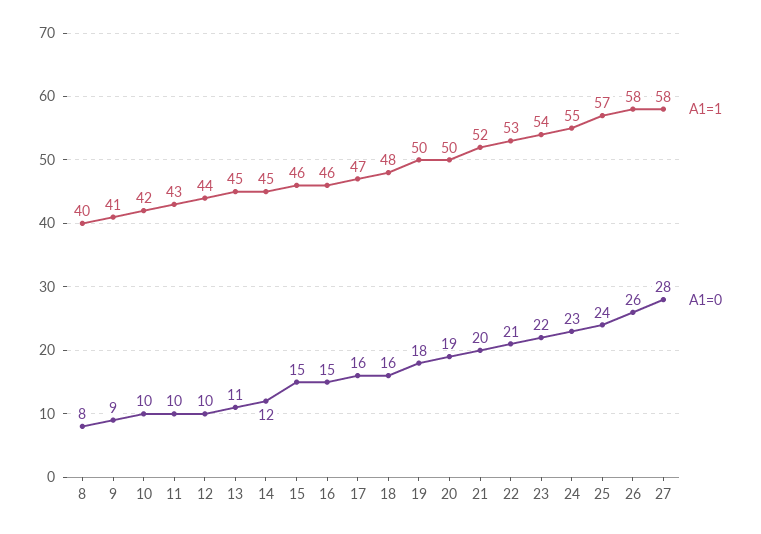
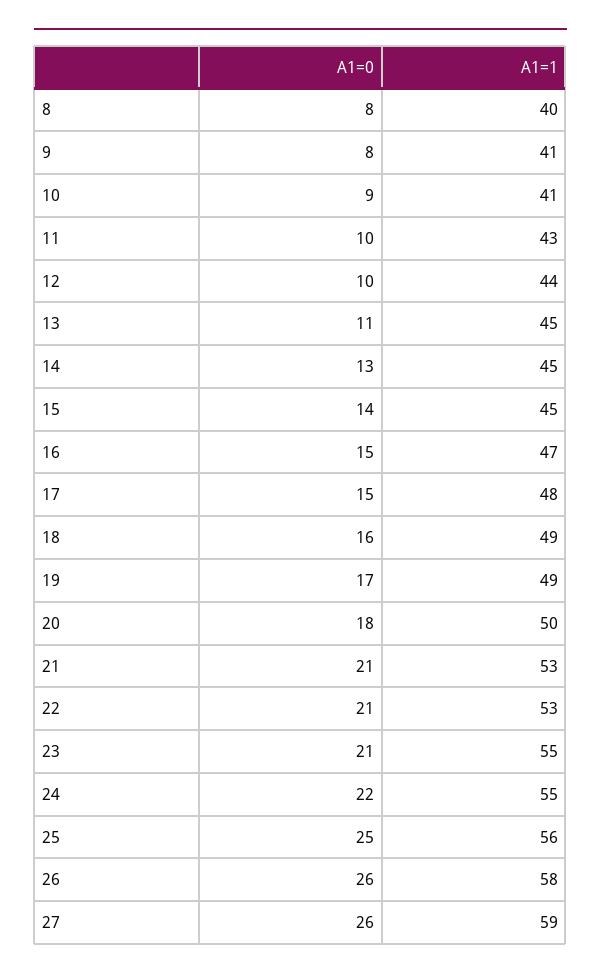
  {
    "A1=1": {
      "8": 40,
      "9": 41,
-     "10": 42,
+     "10": 41,
      "11": 43,
      "12": 44,
      "13": 45,
      "14": 45,
-     "15": 46,
+     "15": 45,
-     "16": 46,
+     "16": 47,
-     "17": 47,
+     "17": 48,
-     "18": 48,
+     "18": 49,
-     "19": 50,
+     "19": 49,
      "20": 50,
-     "21": 52,
+     "21": 53,
      "22": 53,
-     "23": 54,
+     "23": 55,
      "24": 55,
-     "25": 57,
+     "25": 56,
      "26": 58,
-     "27": 58
+     "27": 59
    },
    "A1=0": {
      "8": 8,
-     "9": 9,
+     "9": 8,
-     "10": 10,
+     "10": 9,
      "11": 10,
      "12": 10,
      "13": 11,
-     "14": 12,
+     "14": 13,
-     "15": 15,
+     "15": 14,
      "16": 15,
-     "17": 16,
+     "17": 15,
      "18": 16,
-     "19": 18,
+     "19": 17,
-     "20": 19,
+     "20": 18,
-     "21": 20,
+     "21": 21,
      "22": 21,
-     "23": 22,
+     "23": 21,
-     "24": 23,
+     "24": 22,
-     "25": 24,
+     "25": 25,
      "26": 26,
-     "27": 28
+     "27": 26
    }
  }

